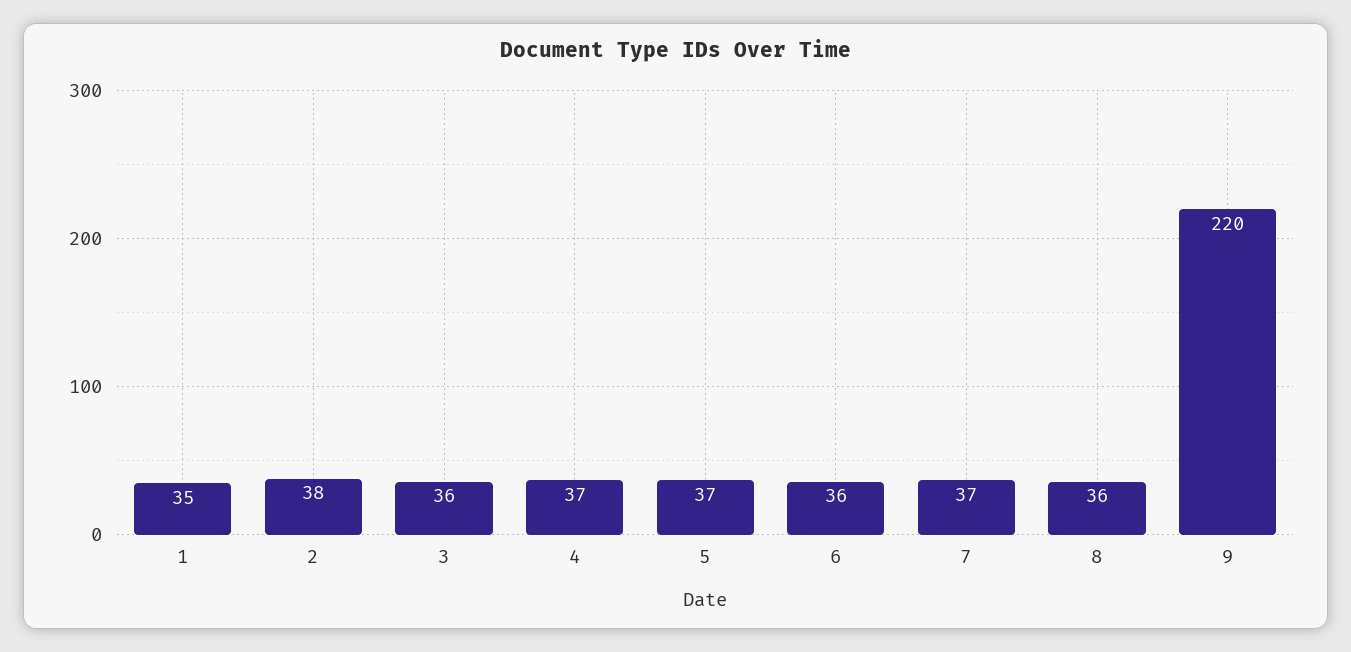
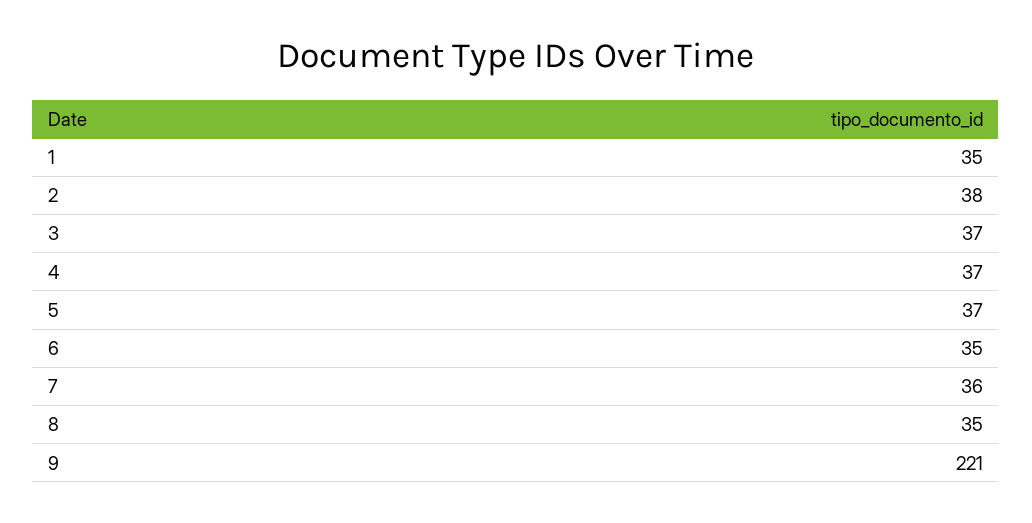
  {
    "1": 35,
    "2": 38,
-   "3": 36,
+   "3": 37,
    "4": 37,
    "5": 37,
-   "6": 36,
+   "6": 35,
-   "7": 37,
+   "7": 36,
-   "8": 36,
+   "8": 35,
-   "9": 220
+   "9": 221
  }

